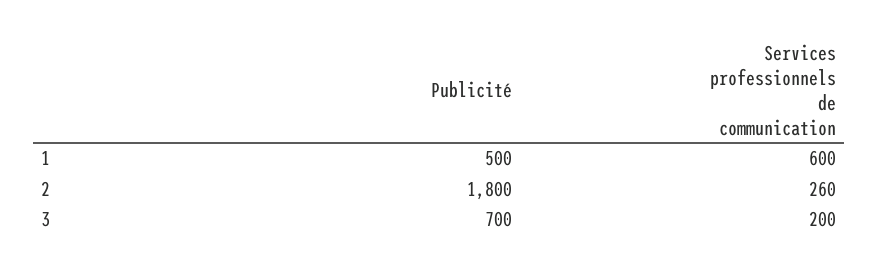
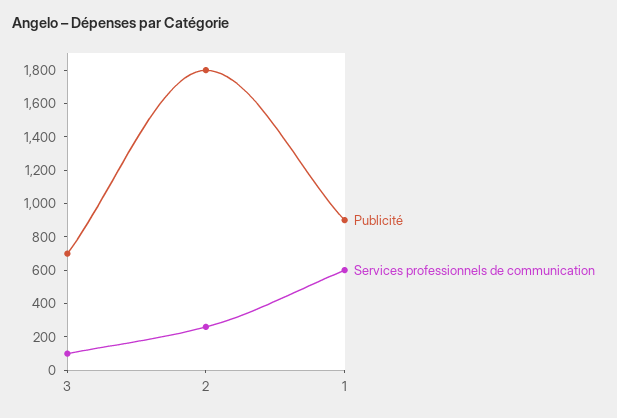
  {
    "Publicité": {
-     "1": 500,
+     "1": 900,
      "2": 1800,
      "3": 700
    },
    "Services professionnels de communication": {
      "1": 600,
      "2": 260,
-     "3": 200
+     "3": 100
    }
  }

